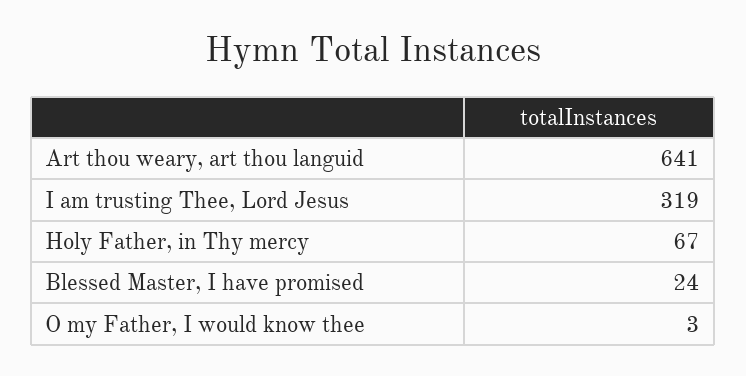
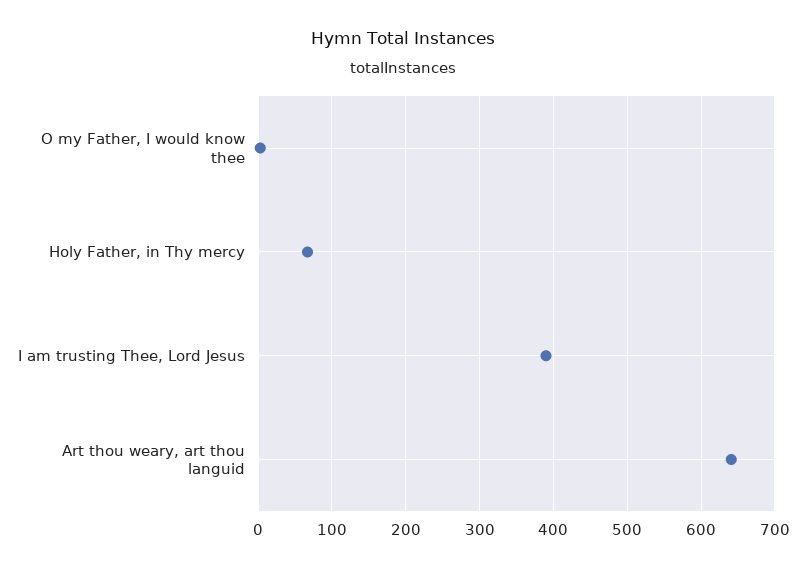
  {
    "Art thou weary, art thou languid": 641,
-   "I am trusting Thee, Lord Jesus": 319,
+   "I am trusting Thee, Lord Jesus": 390,
    "Holy Father, in Thy mercy": 67,
-   "Blessed Master, I have promised": 24,
    "O my Father, I would know thee": 3
  }

